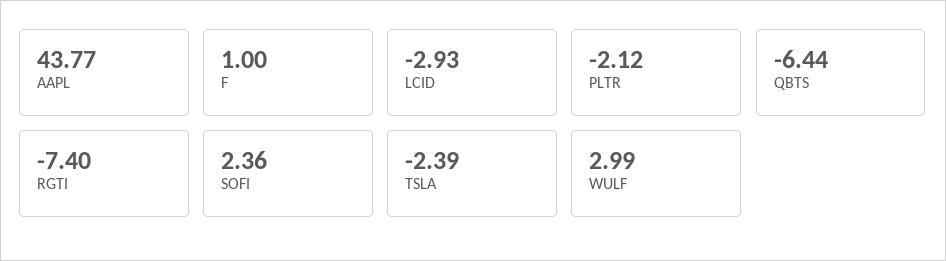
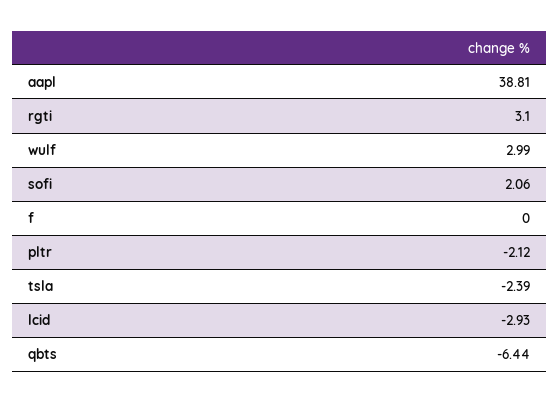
  {
-   "AAPL": 43.77,
+   "AAPL": 38.81,
-   "F": 1,
+   "F": 0,
    "LCID": -2.93,
    "PLTR": -2.12,
    "QBTS": -6.44,
-   "RGTI": -7.4,
+   "RGTI": 3.1,
-   "SOFI": 2.36,
+   "SOFI": 2.06,
    "TSLA": -2.39,
    "WULF": 2.99
  }

